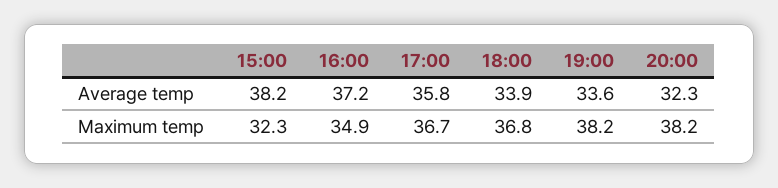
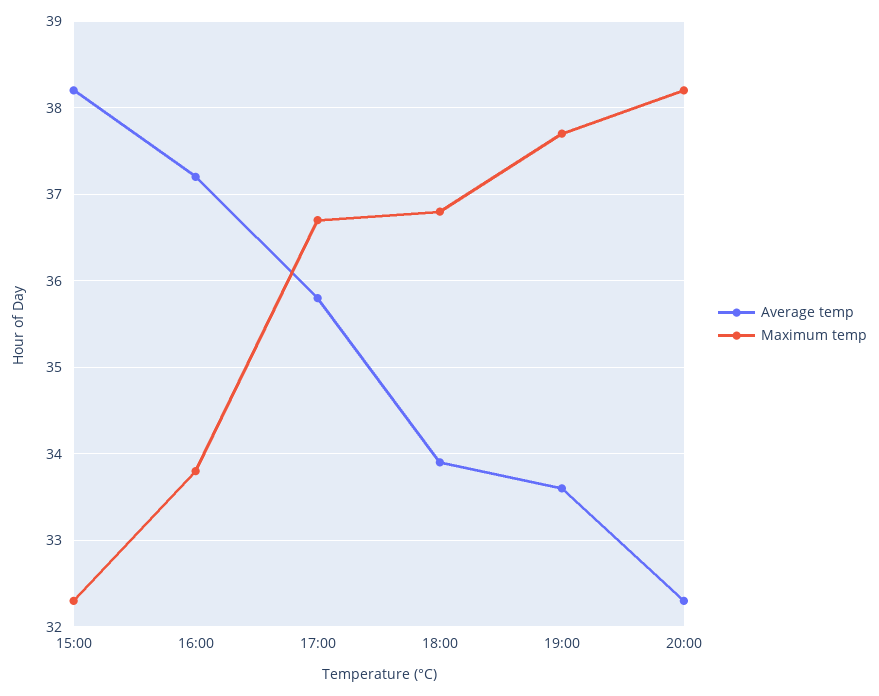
  {
    "Average temp": {
      "15:00": 38.2,
      "16:00": 37.2,
      "17:00": 35.8,
      "18:00": 33.9,
      "19:00": 33.6,
      "20:00": 32.3
    },
    "Maximum temp": {
      "15:00": 32.3,
-     "16:00": 34.9,
+     "16:00": 33.8,
      "17:00": 36.7,
      "18:00": 36.8,
-     "19:00": 38.2,
+     "19:00": 37.7,
      "20:00": 38.2
    }
  }

